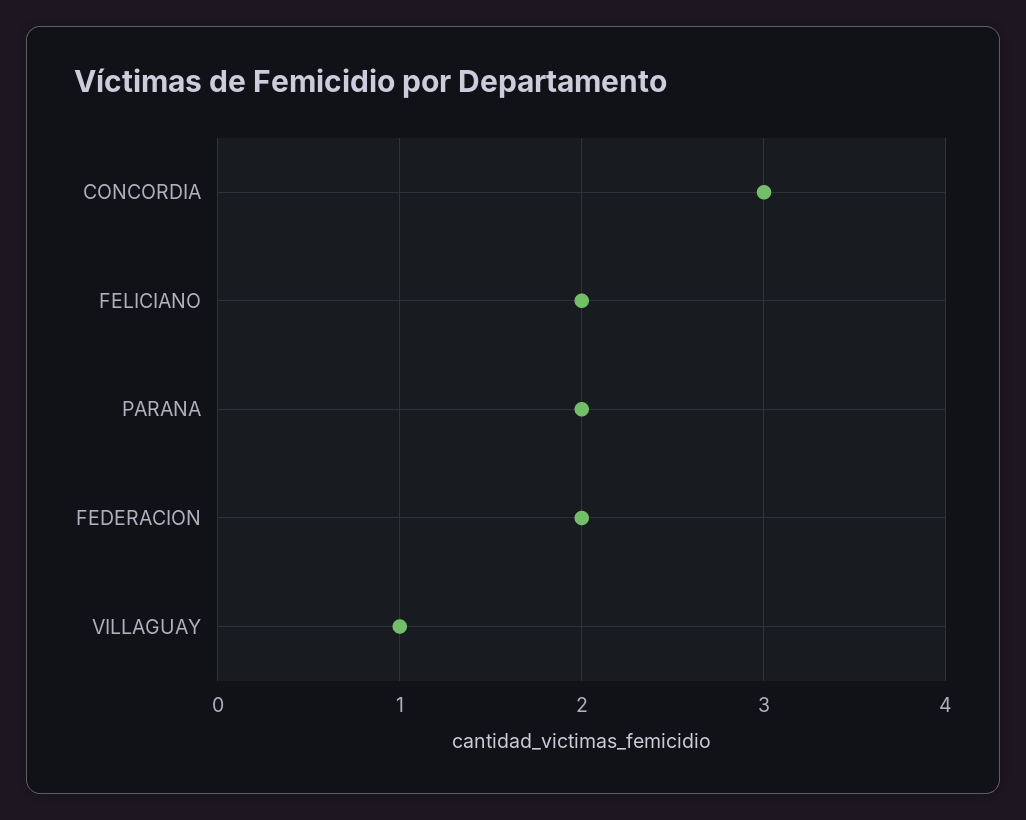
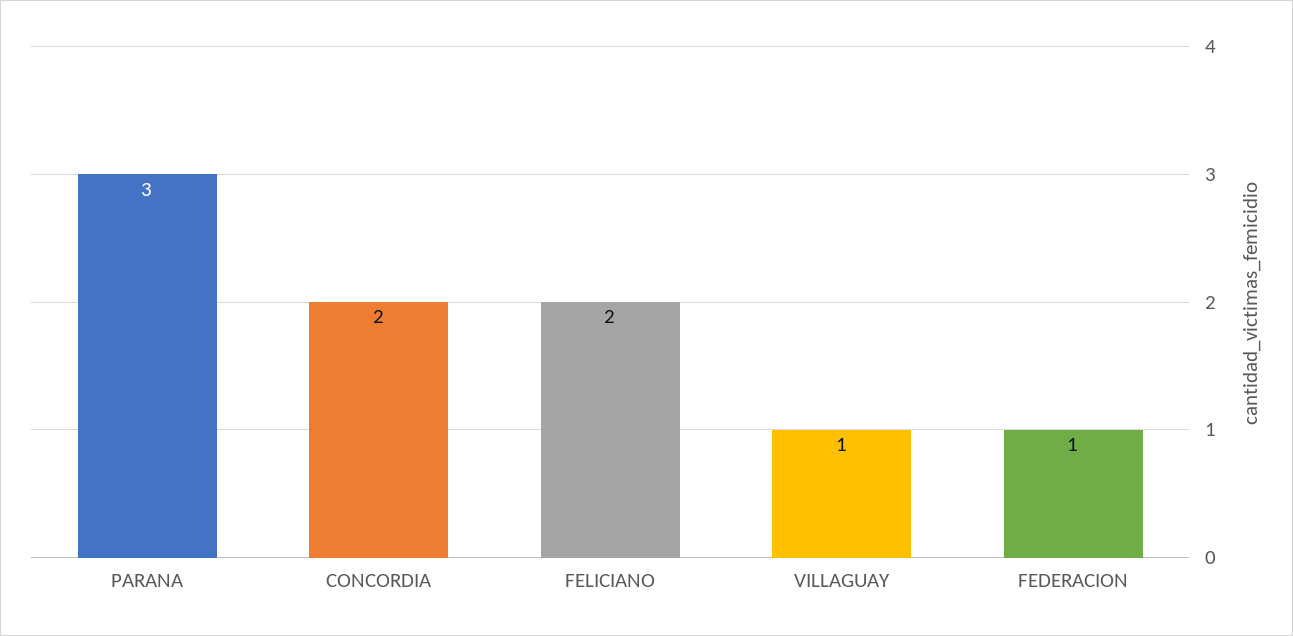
  {
-   "CONCORDIA": 3,
+   "CONCORDIA": 2,
    "FELICIANO": 2,
-   "PARANA": 2,
+   "PARANA": 3,
-   "FEDERACION": 2,
+   "FEDERACION": 1,
    "VILLAGUAY": 1
  }

